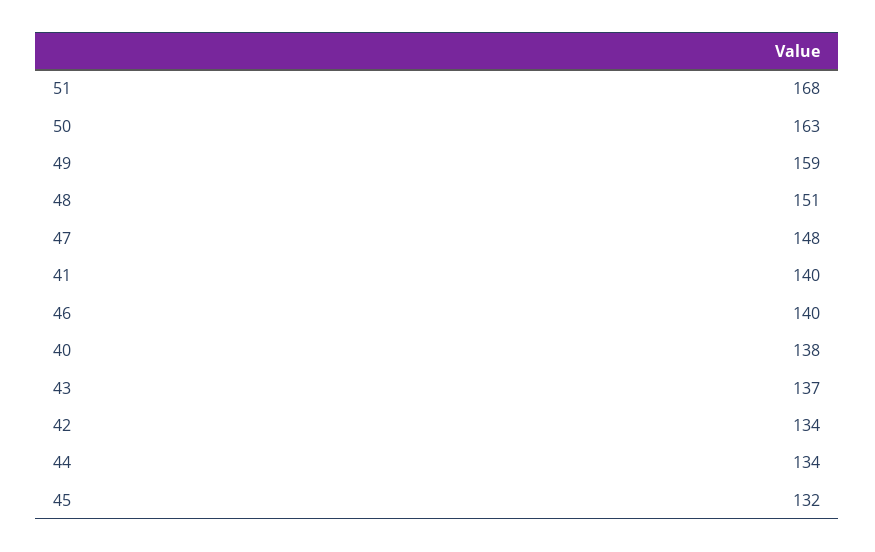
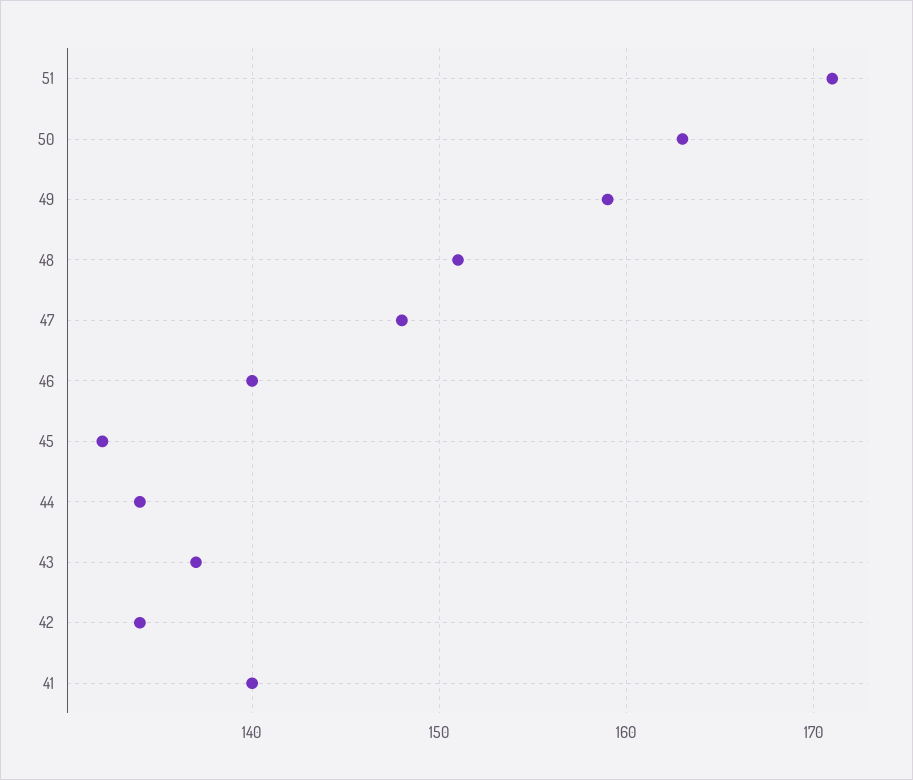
  {
-   "51": 168,
+   "51": 171,
    "50": 163,
    "49": 159,
    "48": 151,
    "47": 148,
    "41": 140,
    "46": 140,
-   "40": 138,
    "43": 137,
    "42": 134,
    "44": 134,
    "45": 132
  }

